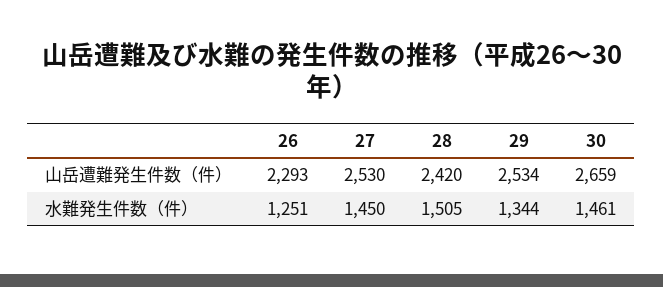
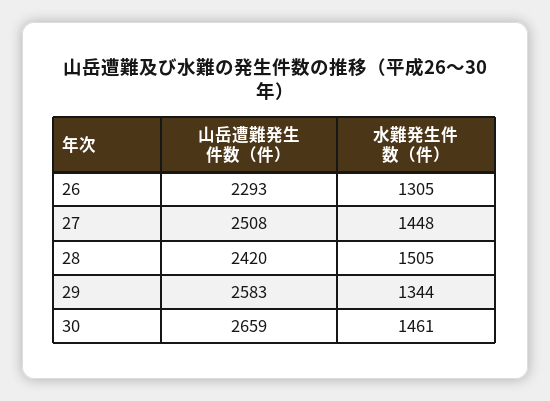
  {
    "26": {
      "山岳遭難発生件数（件）": 2293,
-     "水難発生件数（件）": 1251
+     "水難発生件数（件）": 1305
    },
    "27": {
-     "山岳遭難発生件数（件）": 2530,
+     "山岳遭難発生件数（件）": 2508,
-     "水難発生件数（件）": 1450
+     "水難発生件数（件）": 1448
    },
    "28": {
      "山岳遭難発生件数（件）": 2420,
      "水難発生件数（件）": 1505
    },
    "29": {
-     "山岳遭難発生件数（件）": 2534,
+     "山岳遭難発生件数（件）": 2583,
      "水難発生件数（件）": 1344
    },
    "30": {
      "山岳遭難発生件数（件）": 2659,
      "水難発生件数（件）": 1461
    }
  }

